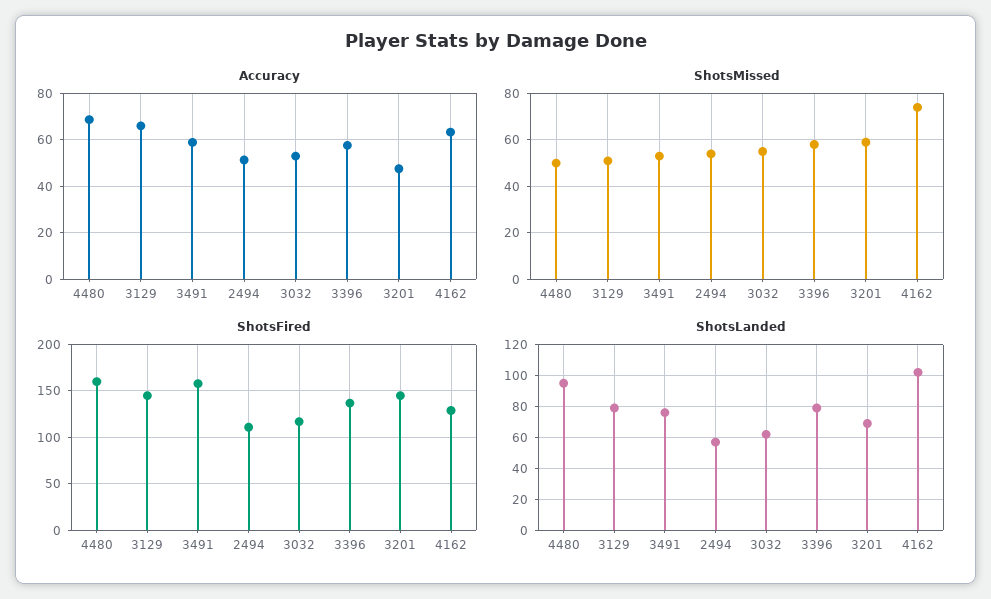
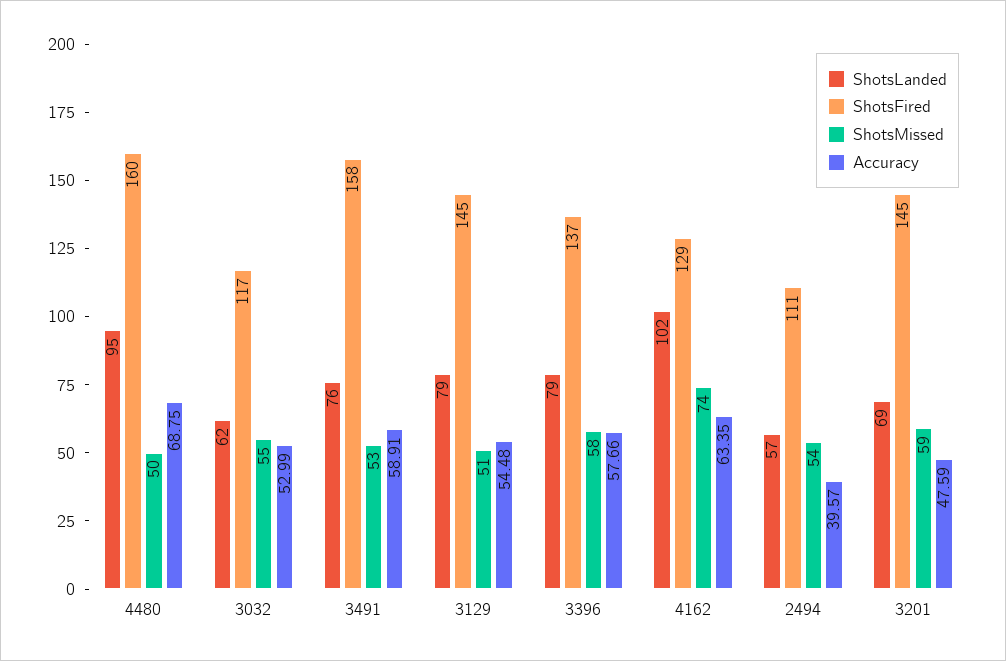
  {
    "Accuracy": {
      "4480": 68.75,
-     "3129": 65,
+     "3129": 54.48,
      "3491": 58.91,
-     "2494": 50,
+     "2494": 39.57,
      "3032": 52.99,
      "3396": 57.66,
      "3201": 47.59,
      "4162": 63.35
    },
    "ShotsMissed": {
      "4480": 50,
      "3129": 51,
      "3491": 53,
      "2494": 54,
      "3032": 55,
      "3396": 58,
      "3201": 59,
      "4162": 74
    },
    "ShotsFired": {
      "4480": 160,
      "3129": 145,
      "3491": 158,
      "2494": 111,
      "3032": 117,
      "3396": 137,
      "3201": 145,
      "4162": 129
    },
    "ShotsLanded": {
      "4480": 95,
      "3129": 79,
      "3491": 76,
      "2494": 57,
      "3032": 62,
      "3396": 79,
      "3201": 69,
      "4162": 102
    }
  }

